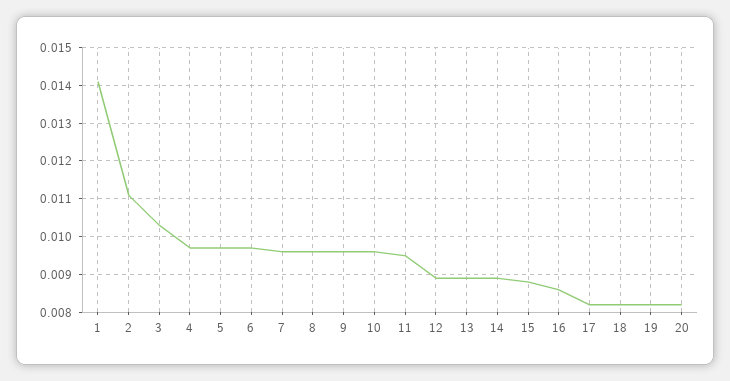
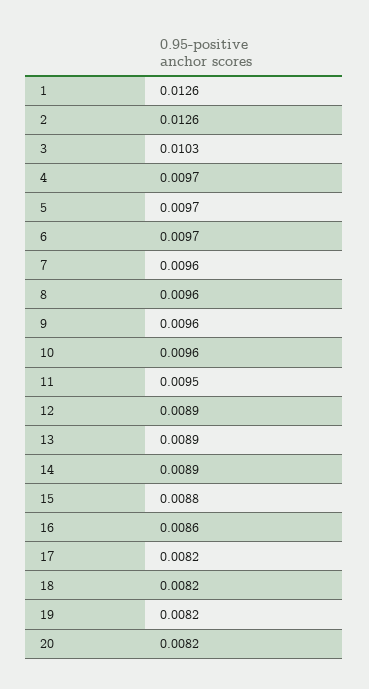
  {
-   "1": 0.014,
+   "1": 0.0126,
-   "2": 0.011,
+   "2": 0.0126,
    "3": 0.0103,
    "4": 0.0097,
    "5": 0.0097,
    "6": 0.0097,
    "7": 0.0096,
    "8": 0.0096,
    "9": 0.0096,
    "10": 0.0096,
    "11": 0.0095,
    "12": 0.0089,
    "13": 0.0089,
    "14": 0.0089,
    "15": 0.0088,
    "16": 0.0086,
    "17": 0.0082,
    "18": 0.0082,
    "19": 0.0082,
    "20": 0.0082
  }

